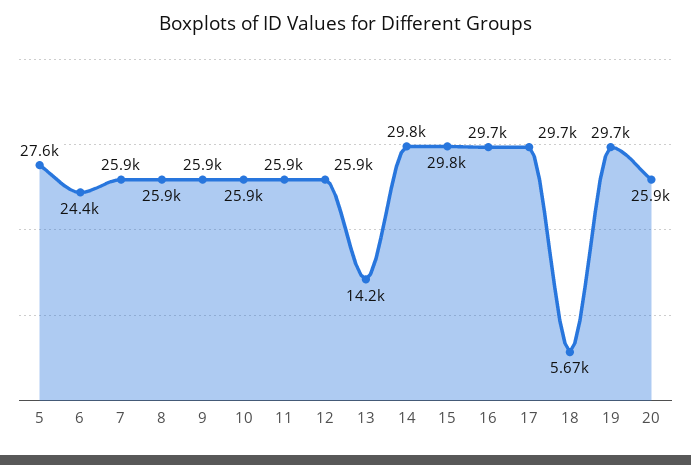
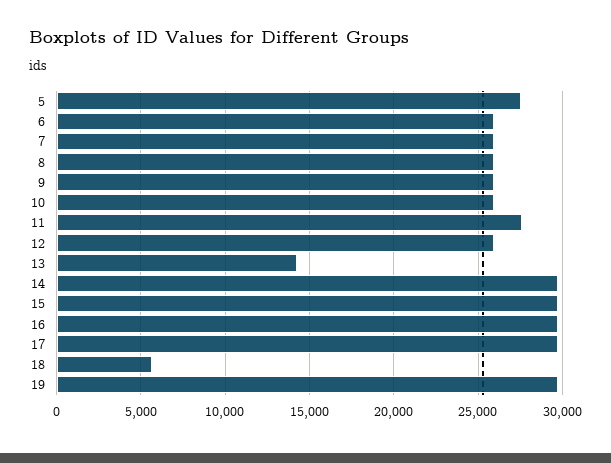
  {
    "5": 27600,
-   "6": 24400,
+   "6": 26000,
    "7": 25900,
    "8": 25900,
    "9": 25900,
    "10": 25900,
-   "11": 25900,
+   "11": 27500,
    "12": 25900,
    "13": 14200,
    "14": 29800,
    "15": 29800,
    "16": 29700,
    "17": 29700,
    "18": 5670,
-   "19": 29700,
+   "19": 29700
-   "20": 25900
  }

